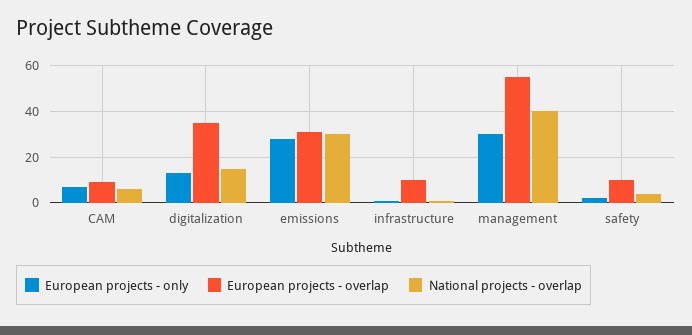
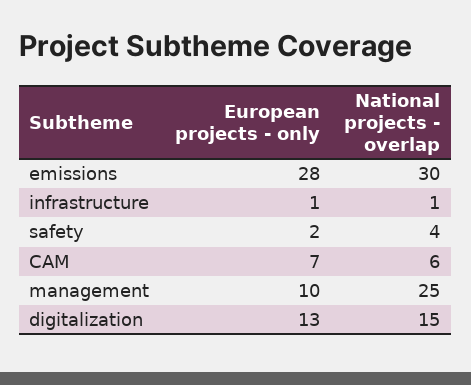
  {
    "European projects - only": {
      "CAM": 7,
      "digitalization": 13,
      "emissions": 28,
      "infrastructure": 1,
-     "management": 30,
+     "management": 10,
      "safety": 2
    },
-   "European projects - overlap": {
-     "CAM": 10,
-     "digitalization": 35,
-     "emissions": 30,
-     "infrastructure": 10,
-     "management": 55,
-     "safety": 10
-   },
    "National projects - overlap": {
      "CAM": 6,
      "digitalization": 15,
      "emissions": 30,
      "infrastructure": 1,
-     "management": 40,
+     "management": 25,
      "safety": 4
    }
  }

